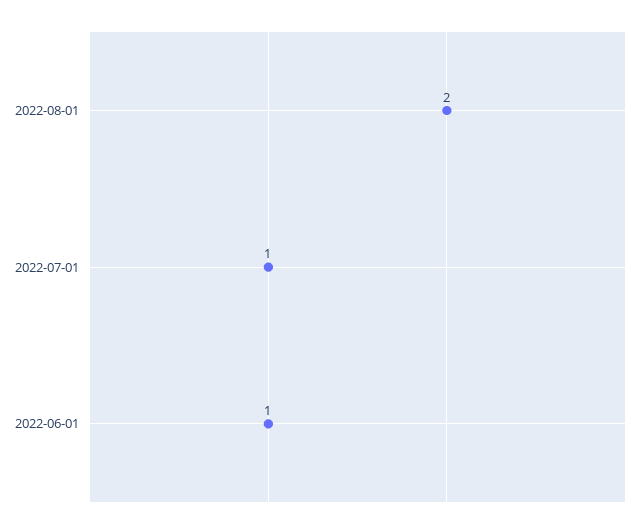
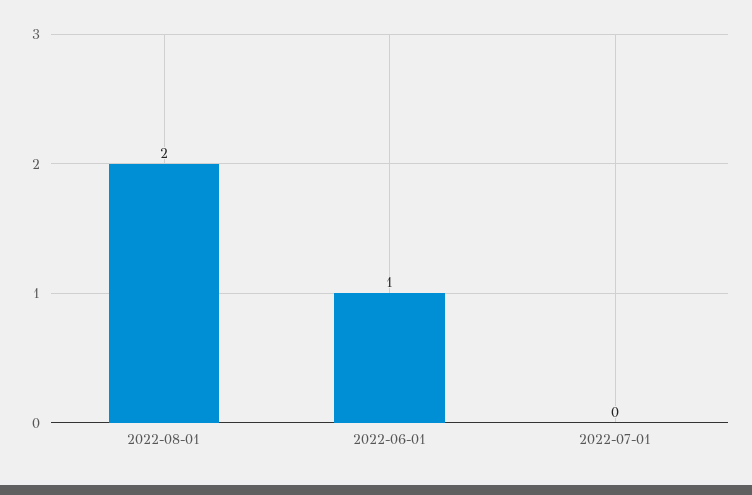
  {
    "2022-08-01": 2,
-   "2022-07-01": 1,
+   "2022-07-01": 0,
    "2022-06-01": 1
  }

